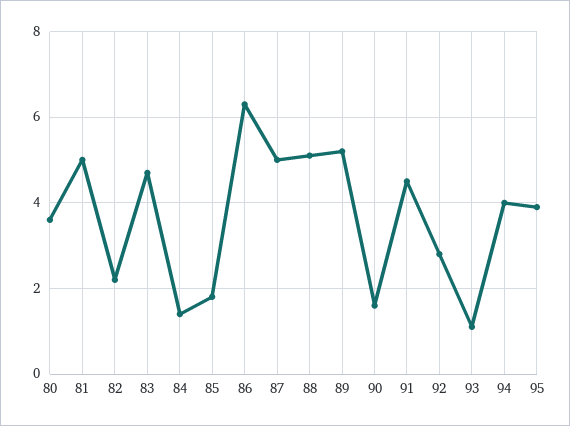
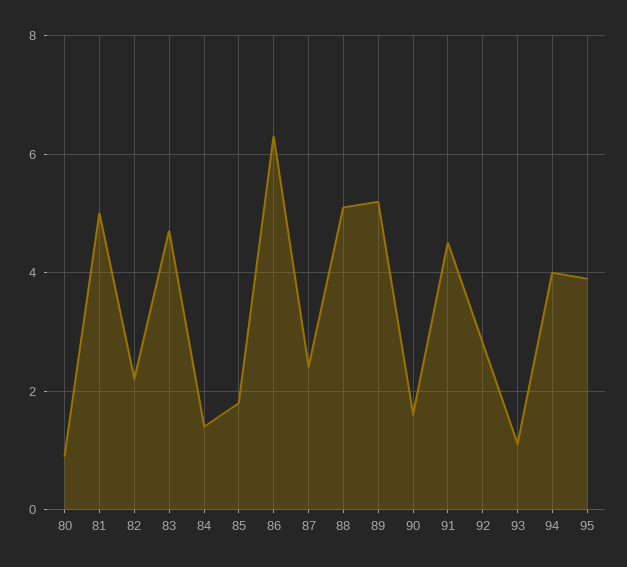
  {
-   "80": 3.5,
+   "80": 1,
    "81": 5,
    "82": 2,
    "83": 4.5,
    "84": 1.5,
    "85": 2,
    "86": 6.5,
-   "87": 5,
+   "87": 2.5,
    "88": 5,
    "89": 5,
    "90": 1.5,
    "91": 4.5,
    "92": 3,
    "93": 1,
    "94": 4,
    "95": 4
  }

